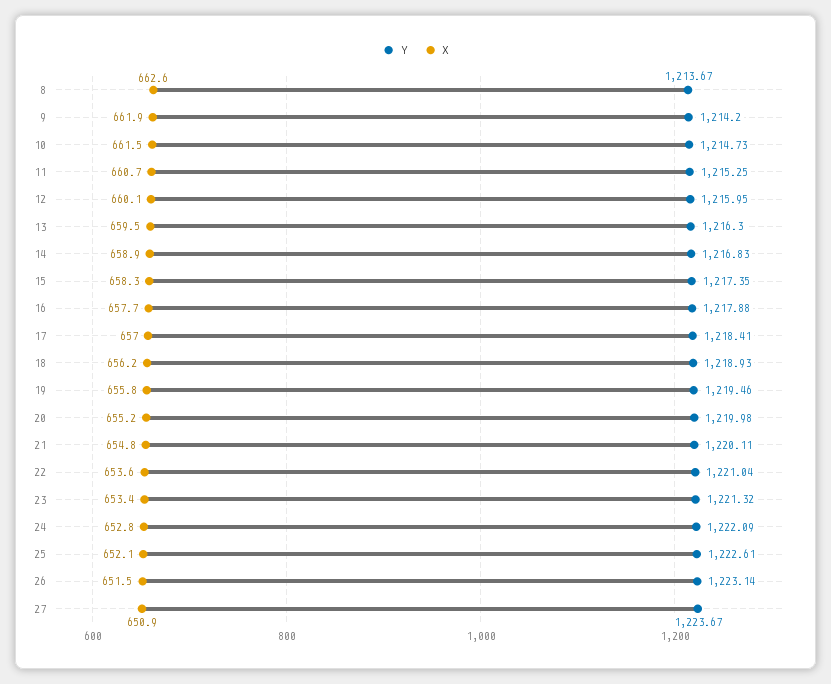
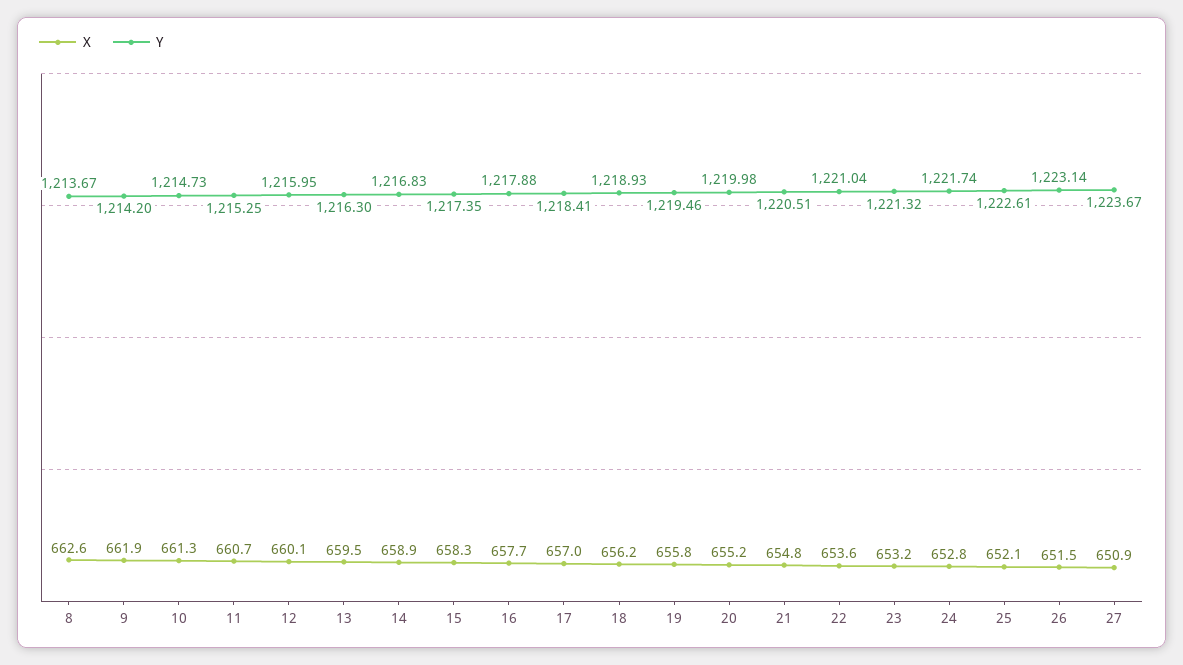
  {
    "Y": {
      "8": 1213.67,
      "9": 1214.2,
      "10": 1214.73,
      "11": 1215.25,
      "12": 1215.95,
      "13": 1216.3,
      "14": 1216.83,
      "15": 1217.35,
      "16": 1217.88,
      "17": 1218.41,
      "18": 1218.93,
      "19": 1219.46,
      "20": 1219.98,
-     "21": 1220.11,
+     "21": 1220.51,
      "22": 1221.04,
      "23": 1221.32,
-     "24": 1222.09,
+     "24": 1221.74,
      "25": 1222.61,
      "26": 1223.14,
      "27": 1223.67
    },
    "X": {
      "8": 662.6,
      "9": 661.9,
-     "10": 661.5,
+     "10": 661.3,
      "11": 660.7,
      "12": 660.1,
      "13": 659.5,
      "14": 658.9,
      "15": 658.3,
      "16": 657.7,
      "17": 657,
      "18": 656.2,
      "19": 655.8,
      "20": 655.2,
      "21": 654.8,
      "22": 653.6,
-     "23": 653.4,
+     "23": 653.2,
      "24": 652.8,
      "25": 652.1,
      "26": 651.5,
      "27": 650.9
    }
  }

